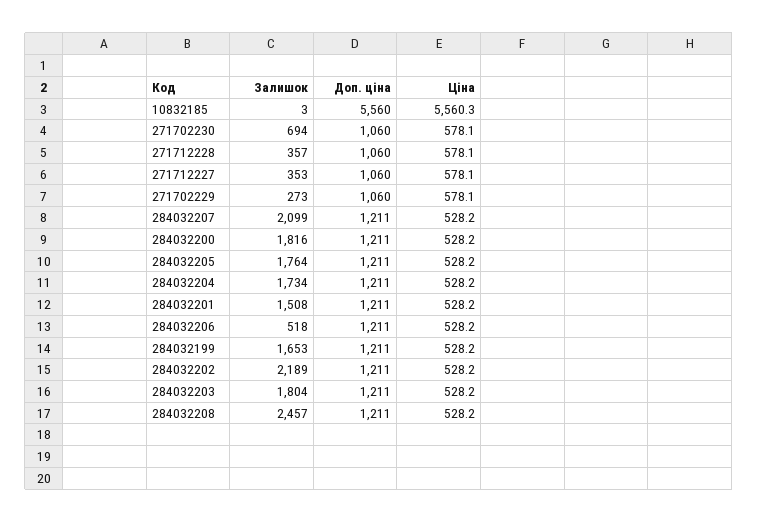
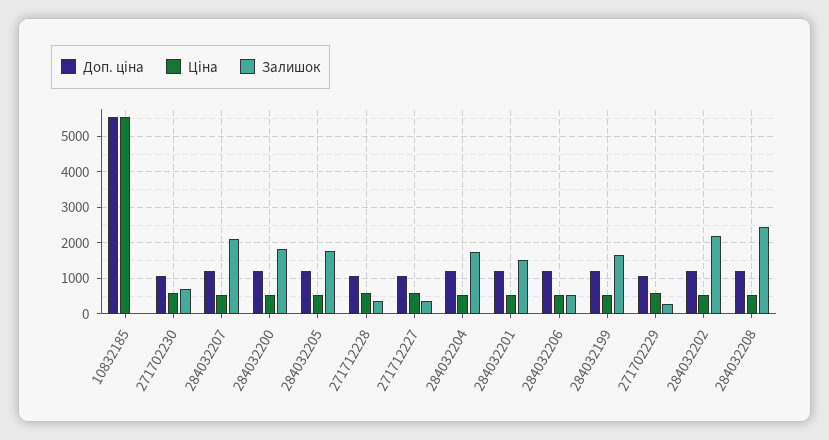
  {
    "Залишок": {
      "10832185": 3,
      "271702230": 694,
      "271712228": 357,
      "271712227": 353,
      "271702229": 273,
      "284032207": 2099,
      "284032200": 1816,
      "284032205": 1764,
      "284032204": 1734,
      "284032201": 1508,
      "284032206": 518,
      "284032199": 1653,
      "284032202": 2189,
-     "284032203": 1804,
      "284032208": 2457
    },
    "Доп. ціна": {
      "10832185": 5560,
      "271702230": 1060,
      "271712228": 1060,
      "271712227": 1060,
      "271702229": 1060,
      "284032207": 1211,
      "284032200": 1211,
      "284032205": 1211,
      "284032204": 1211,
      "284032201": 1211,
      "284032206": 1211,
      "284032199": 1211,
      "284032202": 1211,
-     "284032203": 1211,
      "284032208": 1211
    },
    "Ціна": {
      "10832185": 5560.3,
      "271702230": 578.1,
      "271712228": 578.1,
      "271712227": 578.1,
      "271702229": 578.1,
      "284032207": 528.2,
      "284032200": 528.2,
      "284032205": 528.2,
      "284032204": 528.2,
      "284032201": 528.2,
      "284032206": 528.2,
      "284032199": 528.2,
      "284032202": 528.2,
-     "284032203": 528.2,
      "284032208": 528.2
    }
  }

